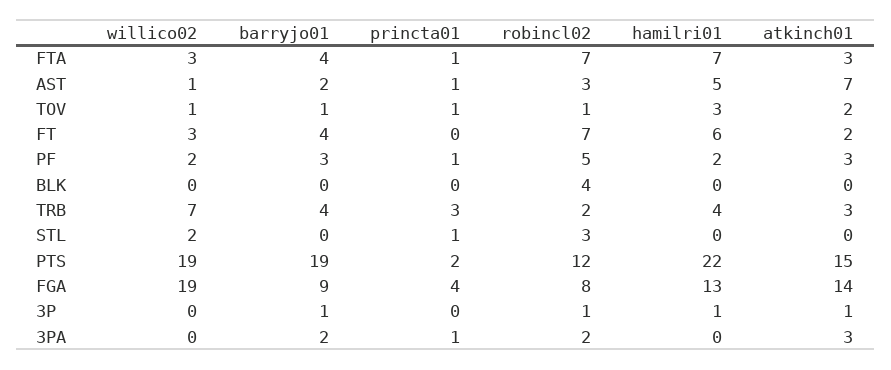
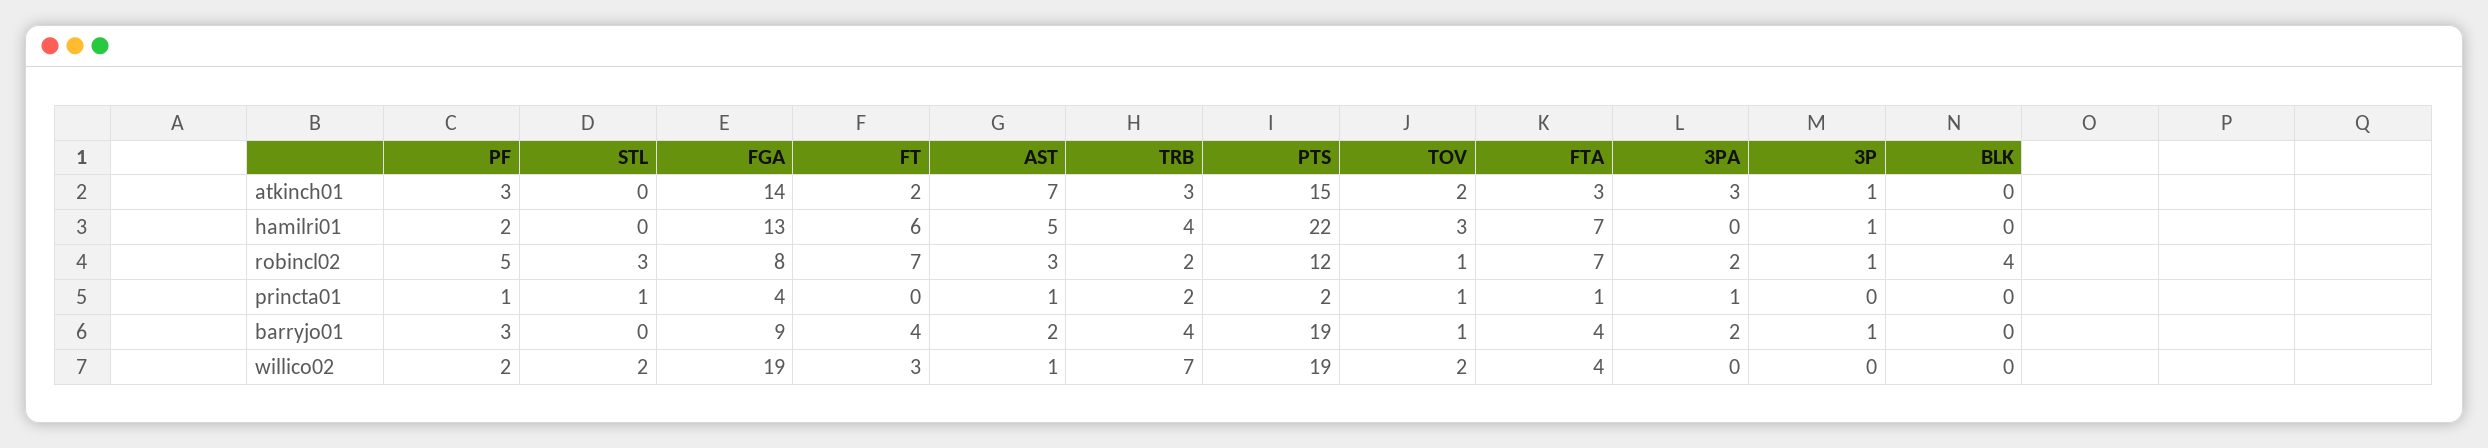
  {
    "willico02": {
-     "FTA": 3,
+     "FTA": 4,
      "AST": 1,
-     "TOV": 1,
+     "TOV": 2,
      "FT": 3,
      "PF": 2,
      "BLK": 0,
      "TRB": 7,
      "STL": 2,
      "PTS": 19,
      "FGA": 19,
      "3P": 0,
      "3PA": 0
    },
    "barryjo01": {
      "FTA": 4,
      "AST": 2,
      "TOV": 1,
      "FT": 4,
      "PF": 3,
      "BLK": 0,
      "TRB": 4,
      "STL": 0,
      "PTS": 19,
      "FGA": 9,
      "3P": 1,
      "3PA": 2
    },
    "princta01": {
      "FTA": 1,
      "AST": 1,
      "TOV": 1,
      "FT": 0,
      "PF": 1,
      "BLK": 0,
-     "TRB": 3,
+     "TRB": 2,
      "STL": 1,
      "PTS": 2,
      "FGA": 4,
      "3P": 0,
      "3PA": 1
    },
    "robincl02": {
      "FTA": 7,
      "AST": 3,
      "TOV": 1,
      "FT": 7,
      "PF": 5,
      "BLK": 4,
      "TRB": 2,
      "STL": 3,
      "PTS": 12,
      "FGA": 8,
      "3P": 1,
      "3PA": 2
    },
    "hamilri01": {
      "FTA": 7,
      "AST": 5,
      "TOV": 3,
      "FT": 6,
      "PF": 2,
      "BLK": 0,
      "TRB": 4,
      "STL": 0,
      "PTS": 22,
      "FGA": 13,
      "3P": 1,
      "3PA": 0
    },
    "atkinch01": {
      "FTA": 3,
      "AST": 7,
      "TOV": 2,
      "FT": 2,
      "PF": 3,
      "BLK": 0,
      "TRB": 3,
      "STL": 0,
      "PTS": 15,
      "FGA": 14,
      "3P": 1,
      "3PA": 3
    }
  }

